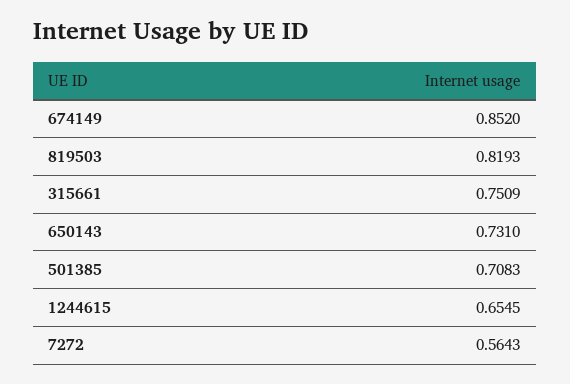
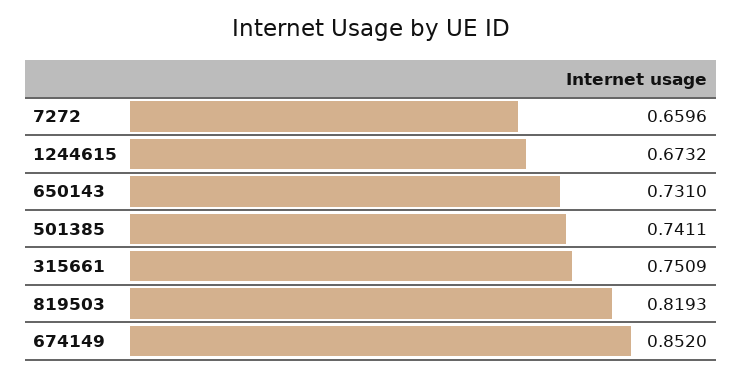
  {
    "674149": 0.852,
    "819503": 0.8193,
    "315661": 0.7509,
    "650143": 0.731,
-   "501385": 0.7083,
+   "501385": 0.7411,
-   "1244615": 0.6545,
+   "1244615": 0.6732,
-   "7272": 0.5643
+   "7272": 0.6596
  }

